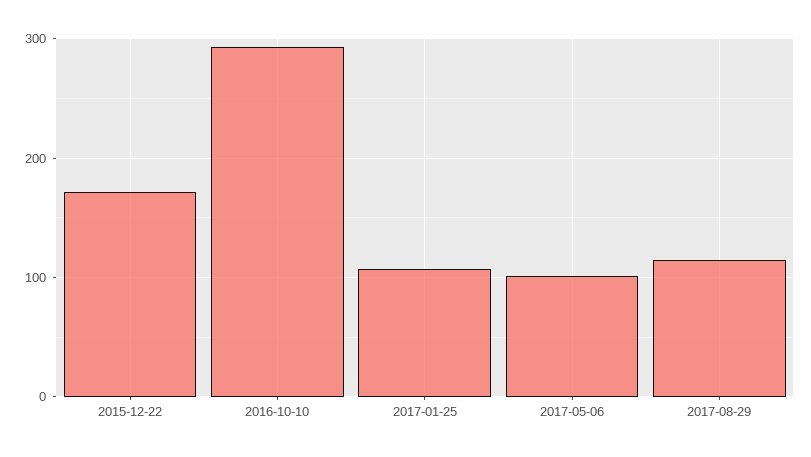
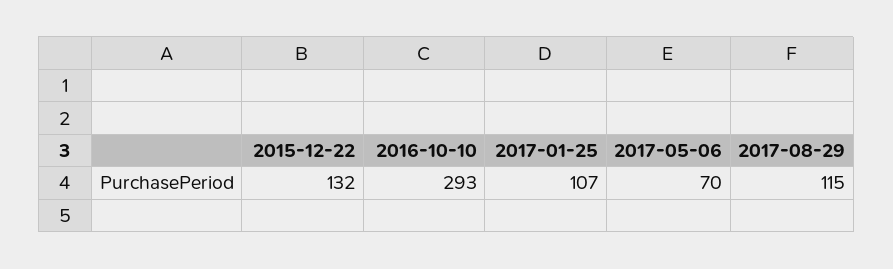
  {
-   "2015-12-22": 170,
+   "2015-12-22": 132,
    "2016-10-10": 293,
    "2017-01-25": 107,
-   "2017-05-06": 100,
+   "2017-05-06": 70,
    "2017-08-29": 115
  }

